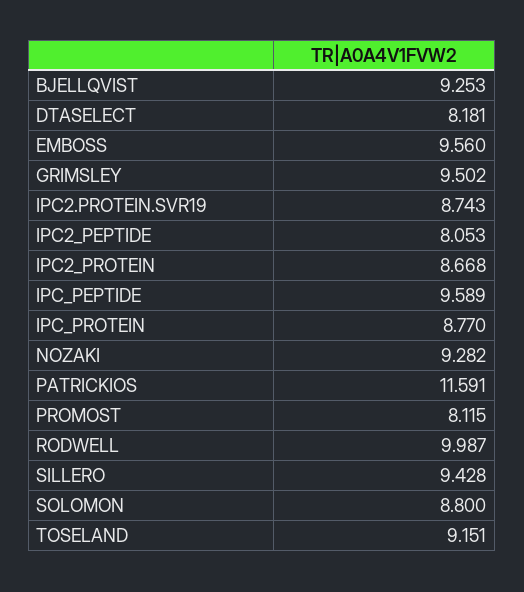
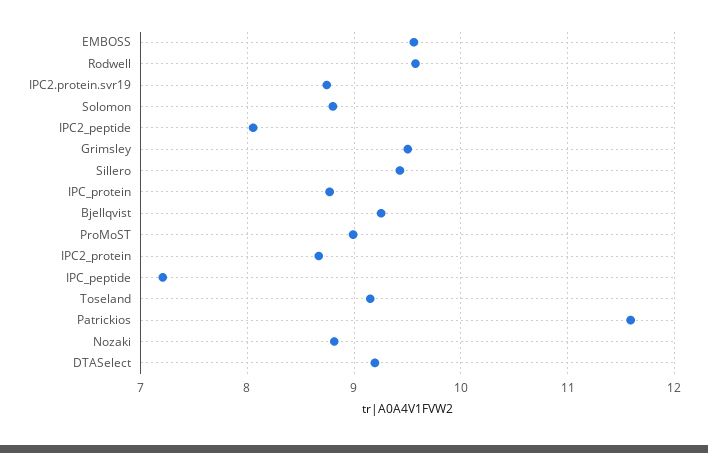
  {
    "BJELLQVIST": 9.253,
-   "DTASELECT": 8.181,
+   "DTASELECT": 9.2,
    "EMBOSS": 9.56,
    "GRIMSLEY": 9.502,
    "IPC2.PROTEIN.SVR19": 8.743,
    "IPC2_PEPTIDE": 8.053,
    "IPC2_PROTEIN": 8.668,
-   "IPC_PEPTIDE": 9.589,
+   "IPC_PEPTIDE": 7.2,
    "IPC_PROTEIN": 8.77,
-   "NOZAKI": 9.282,
+   "NOZAKI": 8.8,
    "PATRICKIOS": 11.591,
-   "PROMOST": 8.115,
+   "PROMOST": 9,
-   "RODWELL": 9.987,
+   "RODWELL": 9.6,
    "SILLERO": 9.428,
    "SOLOMON": 8.8,
    "TOSELAND": 9.151
  }

